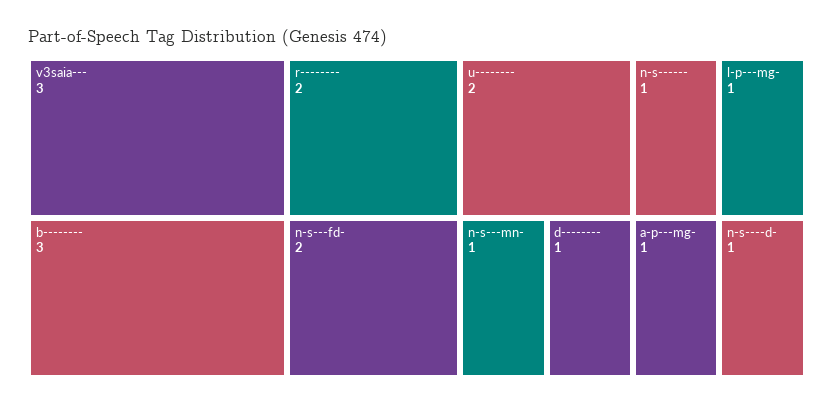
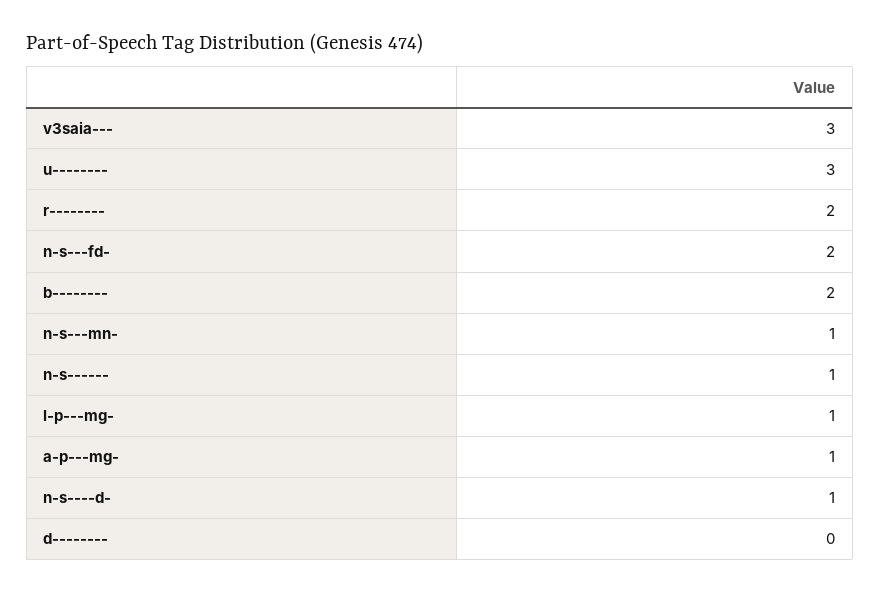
  {
    "v3saia---": 3,
-   "b--------": 3,
+   "b--------": 2,
    "r--------": 2,
    "n-s---fd-": 2,
-   "u--------": 2,
+   "u--------": 3,
    "n-s---mn-": 1,
-   "d--------": 1,
+   "d--------": 0,
    "n-s------": 1,
    "l-p---mg-": 1,
    "a-p---mg-": 1,
    "n-s----d-": 1
  }

